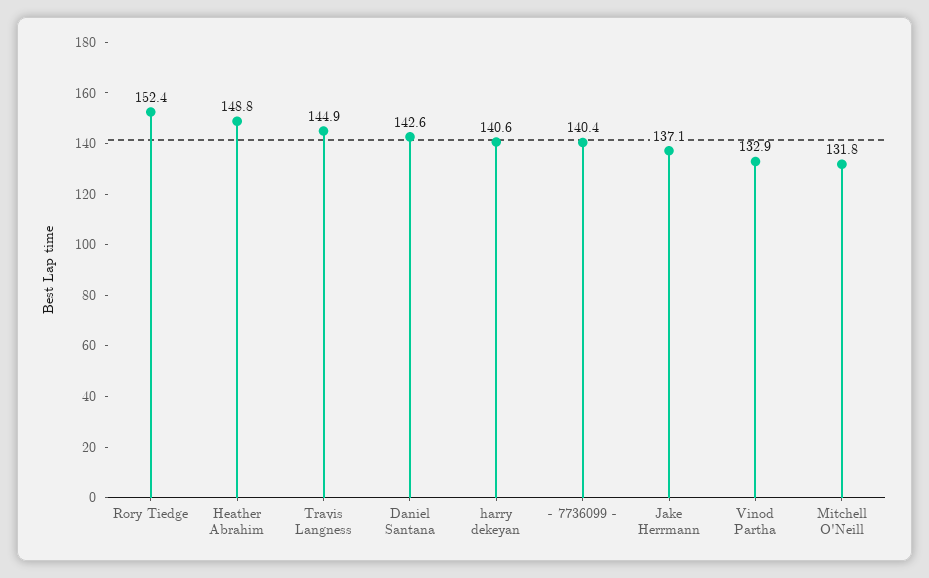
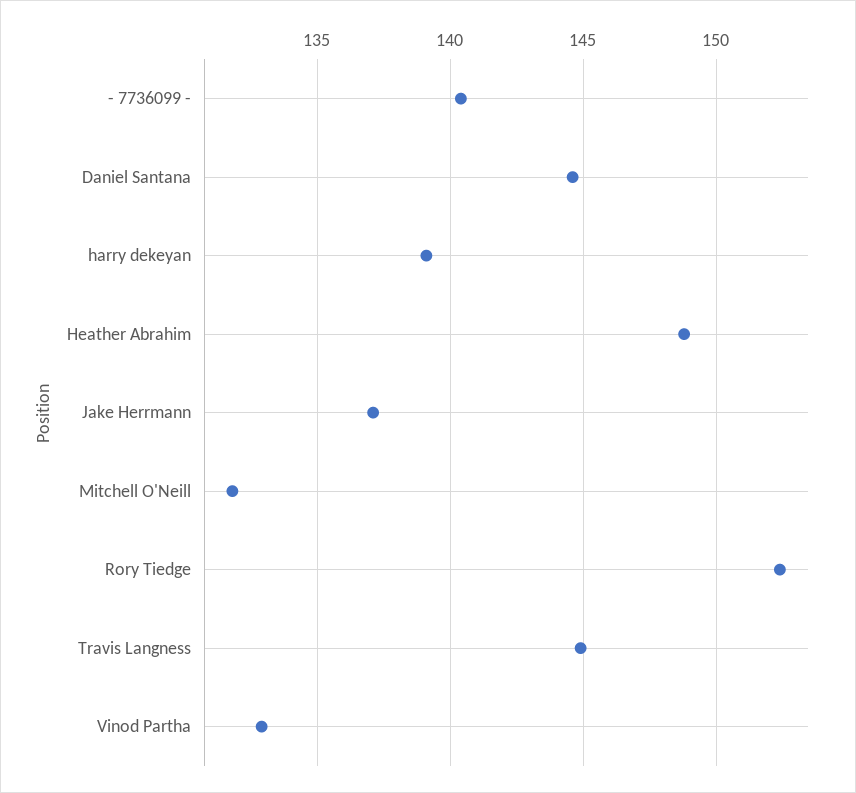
  {
    "Rory Tiedge": 152.4,
    "Heather Abrahim": 148.8,
    "Travis Langness": 144.9,
-   "Daniel Santana": 142.6,
+   "Daniel Santana": 144.5,
-   "harry dekeyan": 140.6,
+   "harry dekeyan": 139,
    "- 7736099 -": 140.4,
    "Jake Herrmann": 137.1,
    "Vinod Partha": 132.9,
    "Mitchell O'Neill": 131.8
  }

